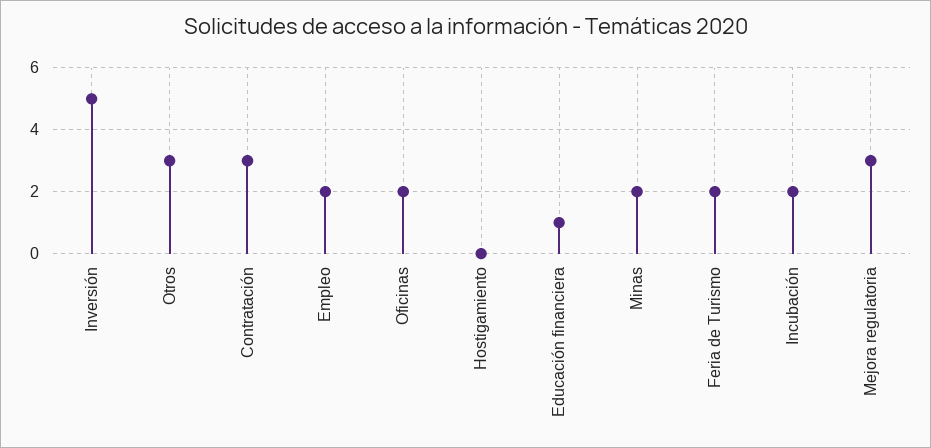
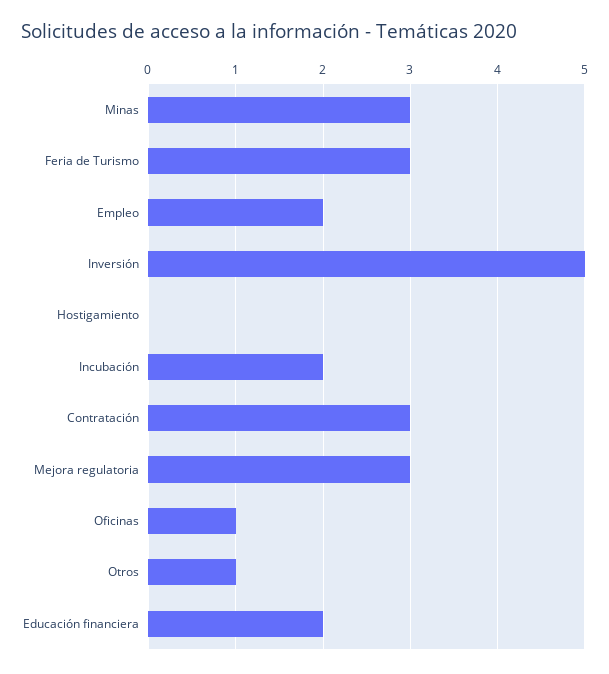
  {
    "Inversión": 5,
-   "Otros": 3,
+   "Otros": 1,
    "Contratación": 3,
    "Empleo": 2,
-   "Oficinas": 2,
+   "Oficinas": 1,
    "Hostigamiento": 0,
-   "Educación financiera": 1,
+   "Educación financiera": 2,
-   "Minas": 2,
+   "Minas": 3,
-   "Feria de Turismo": 2,
+   "Feria de Turismo": 3,
    "Incubación": 2,
    "Mejora regulatoria": 3
  }

